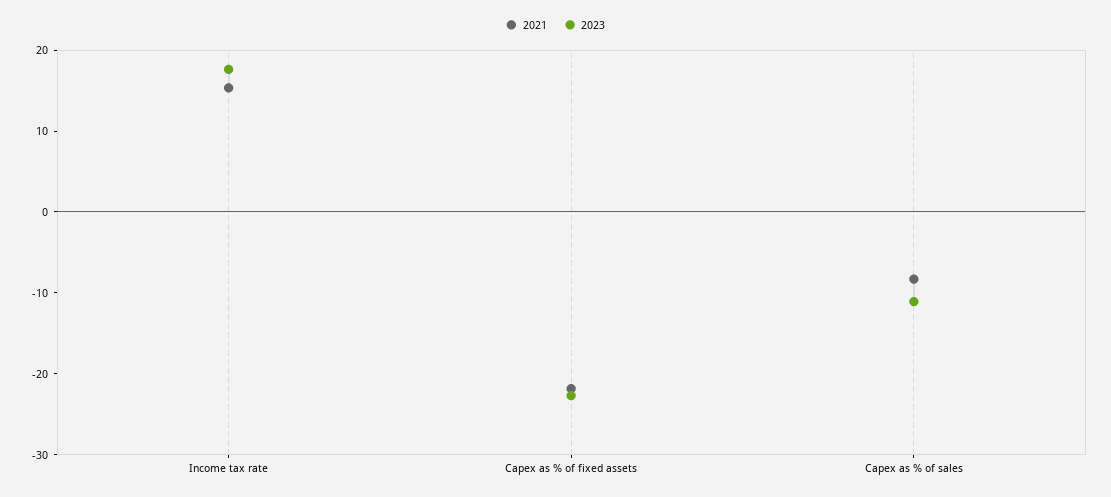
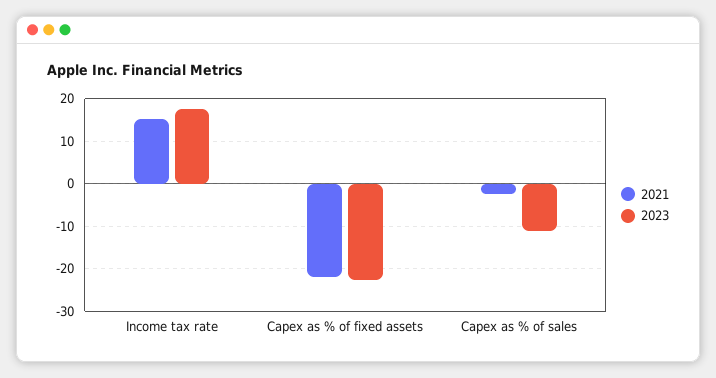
  {
    "2021": {
      "Income tax rate": 16,
      "Capex as % of fixed assets": -22,
-     "Capex as % of sales": -8
+     "Capex as % of sales": -2
    },
    "2023": {
      "Income tax rate": 18,
      "Capex as % of fixed assets": -22,
      "Capex as % of sales": -12
    }
  }

